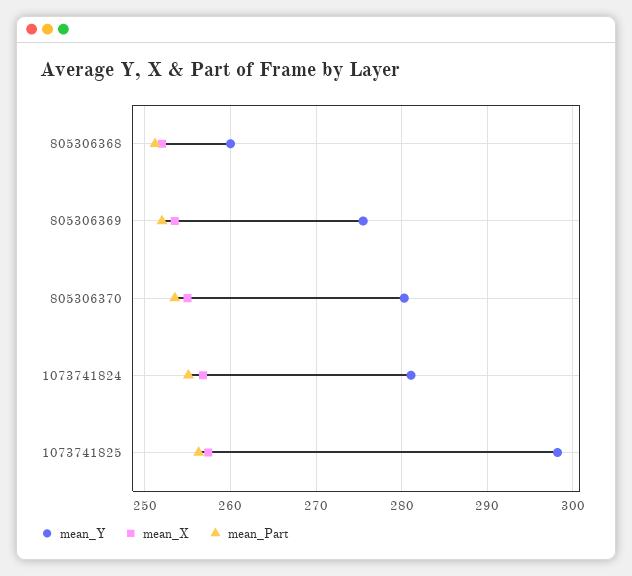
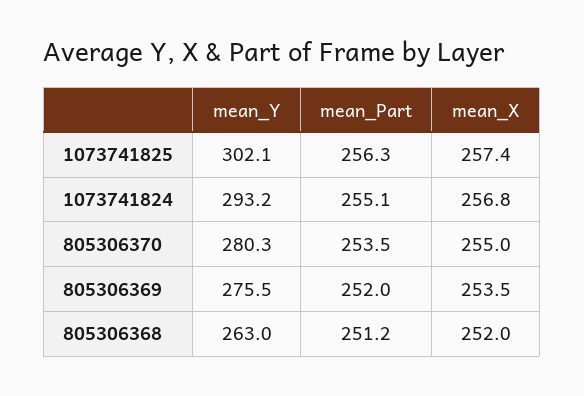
  {
    "mean_Y": {
-     "805306368": 260,
+     "805306368": 263,
      "805306369": 275.5,
      "805306370": 280.3,
-     "1073741824": 281,
+     "1073741824": 293.2,
-     "1073741825": 298
+     "1073741825": 302.1
    },
    "mean_X": {
      "805306368": 252,
      "805306369": 253.5,
      "805306370": 255,
      "1073741824": 256.8,
      "1073741825": 257.4
    },
    "mean_Part": {
      "805306368": 251.2,
      "805306369": 252,
      "805306370": 253.5,
      "1073741824": 255.1,
      "1073741825": 256.3
    }
  }

